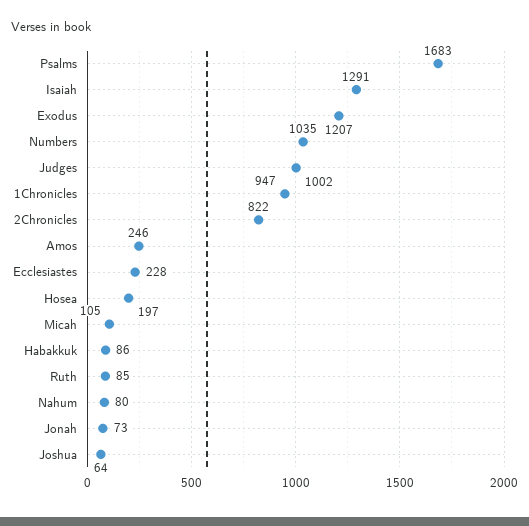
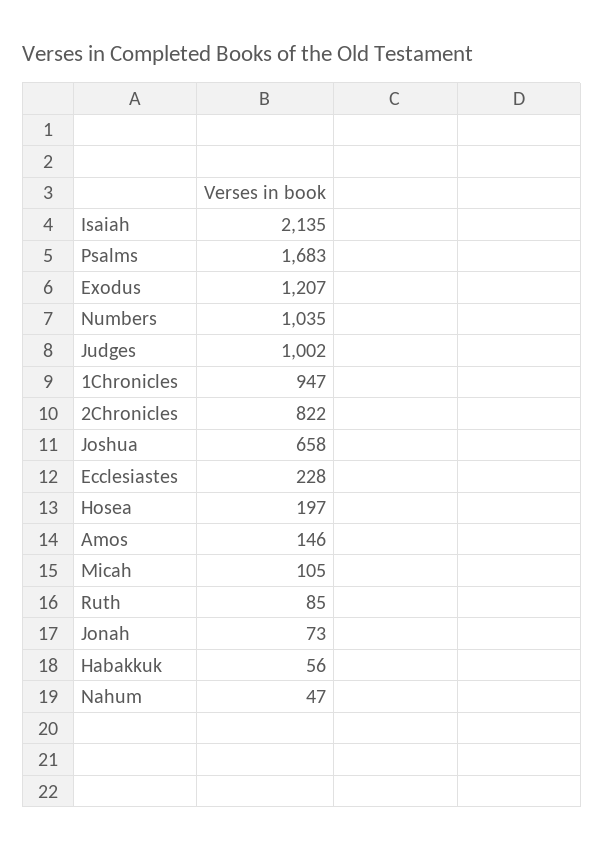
  {
    "Psalms": 1683,
-   "Isaiah": 1291,
+   "Isaiah": 2135,
    "Exodus": 1207,
    "Numbers": 1035,
    "Judges": 1002,
    "1Chronicles": 947,
    "2Chronicles": 822,
-   "Amos": 246,
+   "Amos": 146,
    "Ecclesiastes": 228,
    "Hosea": 197,
    "Micah": 105,
-   "Habakkuk": 86,
+   "Habakkuk": 56,
    "Ruth": 85,
-   "Nahum": 80,
+   "Nahum": 47,
    "Jonah": 73,
-   "Joshua": 64
+   "Joshua": 658
  }

